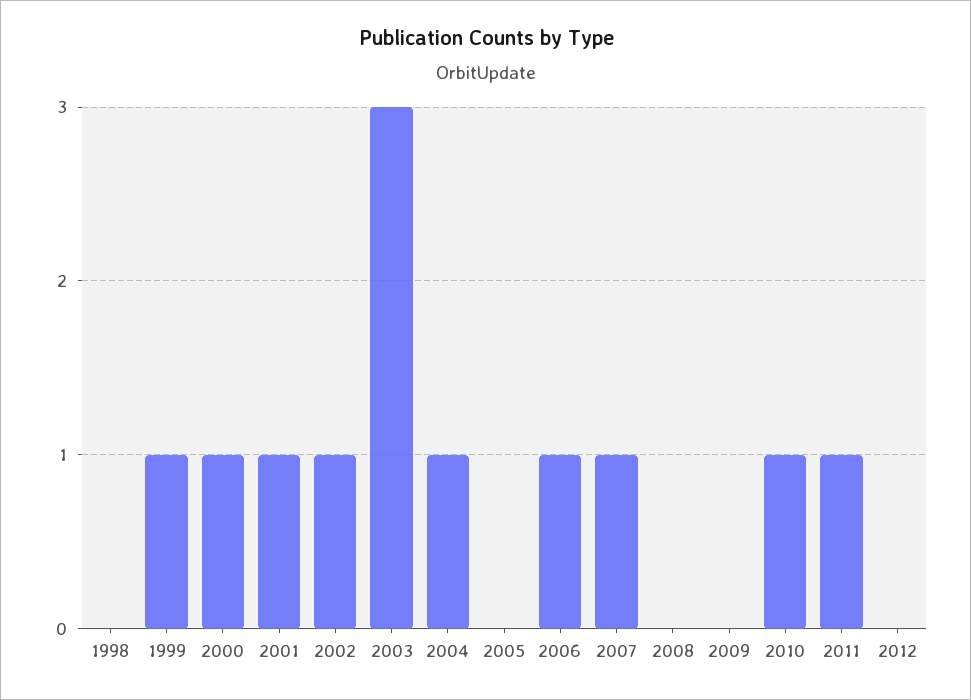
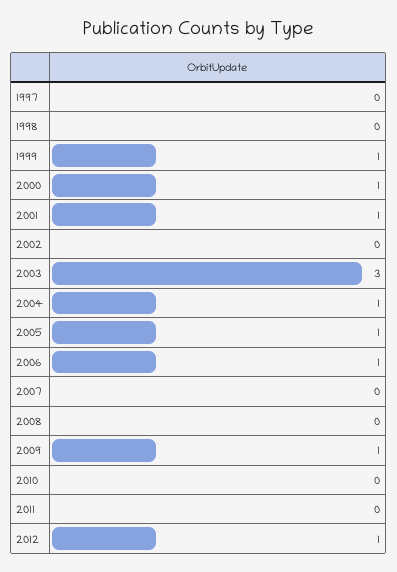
  {
    "1998": 0,
    "1999": 1,
    "2000": 1,
    "2001": 1,
-   "2002": 1,
+   "2002": 0,
    "2003": 3,
    "2004": 1,
-   "2005": 0,
+   "2005": 1,
    "2006": 1,
-   "2007": 1,
+   "2007": 0,
    "2008": 0,
-   "2009": 0,
+   "2009": 1,
-   "2010": 1,
+   "2010": 0,
-   "2011": 1,
+   "2011": 0,
-   "2012": 0
+   "2012": 1,
+   "1997": 0
  }

